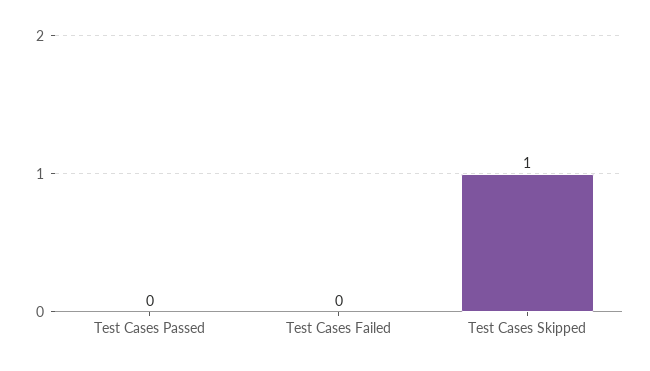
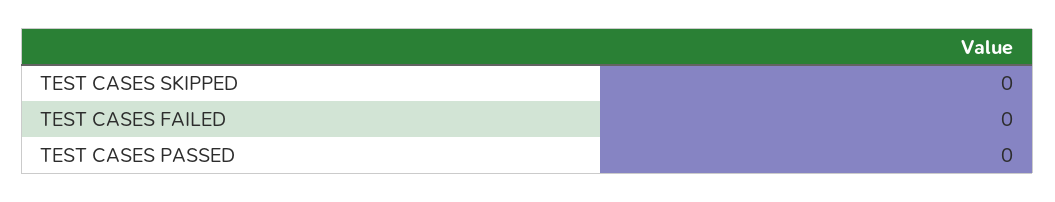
  {
    "Test Cases Passed": 0,
    "Test Cases Failed": 0,
-   "Test Cases Skipped": 1
+   "Test Cases Skipped": 0
  }

